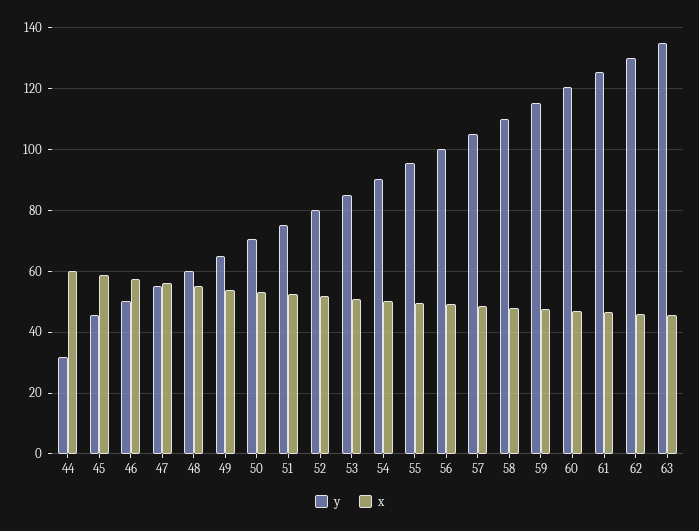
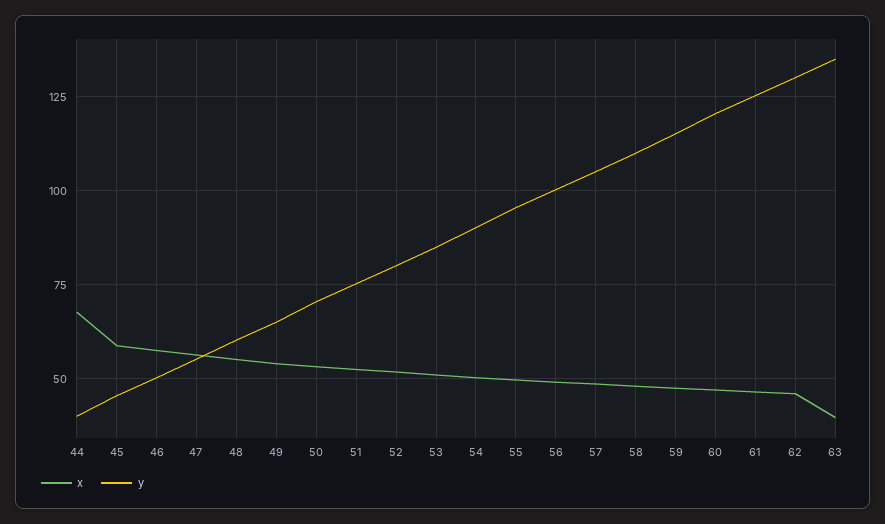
  {
    "y": {
-     "44": 32,
+     "44": 40,
      "45": 46,
      "46": 50,
      "47": 56,
      "48": 60,
      "49": 66,
      "50": 70,
      "51": 76,
      "52": 80,
      "53": 86,
      "54": 90,
      "55": 96,
      "56": 100,
      "57": 106,
      "58": 110,
      "59": 116,
      "60": 120,
      "61": 126,
      "62": 130,
      "63": 136
    },
    "x": {
-     "44": 60,
+     "44": 67.5,
      "45": 58,
      "46": 58,
      "47": 56,
      "48": 56,
      "49": 54,
      "50": 54,
      "51": 52,
      "52": 52,
      "53": 52,
      "54": 50,
      "55": 50,
      "56": 50,
      "57": 48,
      "58": 48,
      "59": 48,
      "60": 48,
      "61": 46,
      "62": 46,
-     "63": 46
+     "63": 40
    }
  }

